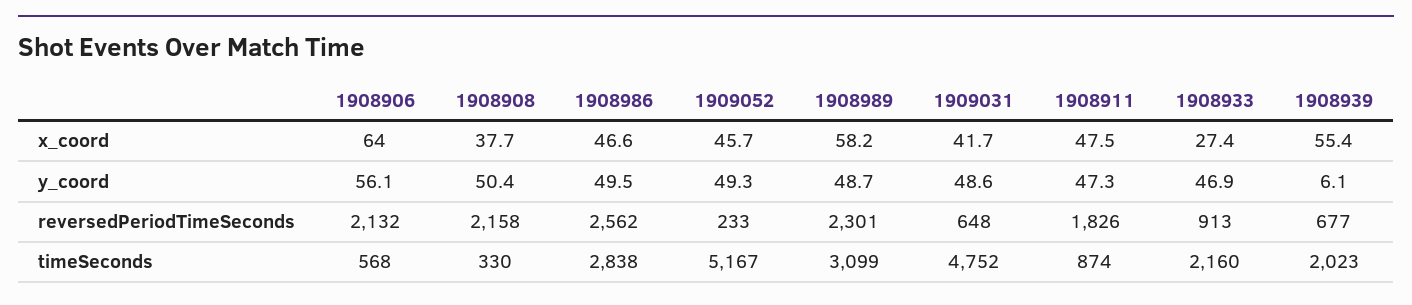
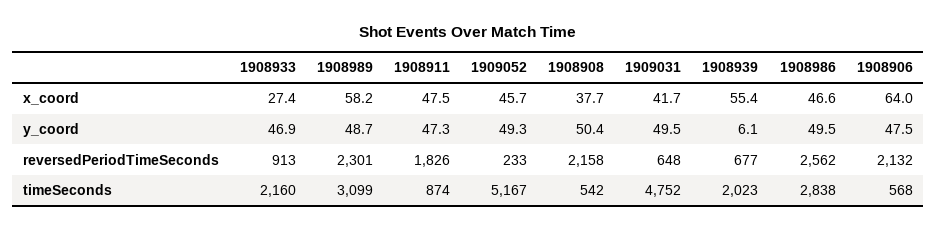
  {
    "1908906": {
      "x_coord": 64,
-     "y_coord": 56.1,
+     "y_coord": 47.5,
      "reversedPeriodTimeSeconds": 2132,
      "timeSeconds": 568
    },
    "1908908": {
      "x_coord": 37.7,
      "y_coord": 50.4,
      "reversedPeriodTimeSeconds": 2158,
-     "timeSeconds": 330
+     "timeSeconds": 542
    },
    "1908986": {
      "x_coord": 46.6,
      "y_coord": 49.5,
      "reversedPeriodTimeSeconds": 2562,
      "timeSeconds": 2838
    },
    "1909052": {
      "x_coord": 45.7,
      "y_coord": 49.3,
      "reversedPeriodTimeSeconds": 233,
      "timeSeconds": 5167
    },
    "1908989": {
      "x_coord": 58.2,
      "y_coord": 48.7,
      "reversedPeriodTimeSeconds": 2301,
      "timeSeconds": 3099
    },
    "1909031": {
      "x_coord": 41.7,
-     "y_coord": 48.6,
+     "y_coord": 49.5,
      "reversedPeriodTimeSeconds": 648,
      "timeSeconds": 4752
    },
    "1908911": {
      "x_coord": 47.5,
      "y_coord": 47.3,
      "reversedPeriodTimeSeconds": 1826,
      "timeSeconds": 874
    },
    "1908933": {
      "x_coord": 27.4,
      "y_coord": 46.9,
      "reversedPeriodTimeSeconds": 913,
      "timeSeconds": 2160
    },
    "1908939": {
      "x_coord": 55.4,
      "y_coord": 6.1,
      "reversedPeriodTimeSeconds": 677,
      "timeSeconds": 2023
    }
  }

